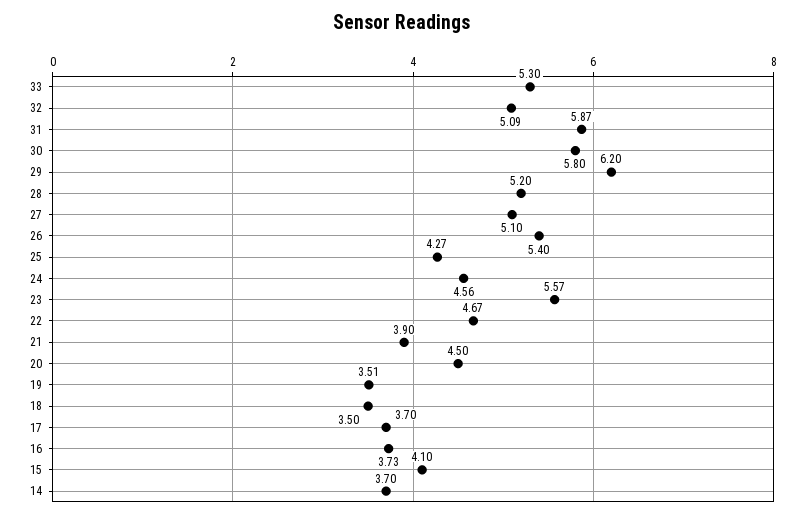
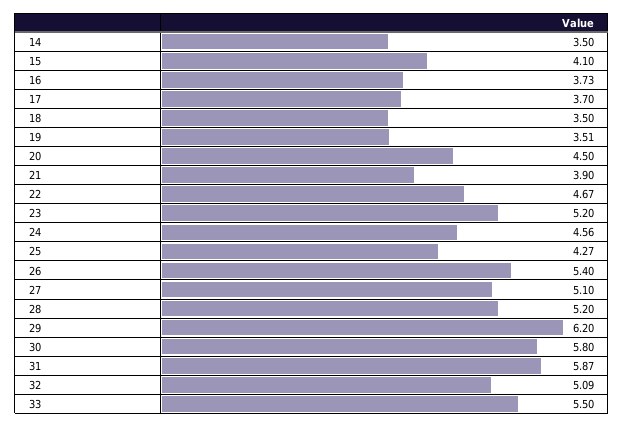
  {
-   "33": 5.3,
+   "33": 5.5,
    "32": 5.09,
    "31": 5.87,
    "30": 5.8,
    "29": 6.2,
    "28": 5.2,
    "27": 5.1,
    "26": 5.4,
    "25": 4.27,
    "24": 4.56,
-   "23": 5.57,
+   "23": 5.2,
    "22": 4.67,
    "21": 3.9,
    "20": 4.5,
    "19": 3.51,
    "18": 3.5,
    "17": 3.7,
    "16": 3.73,
    "15": 4.1,
-   "14": 3.7
+   "14": 3.5
  }

